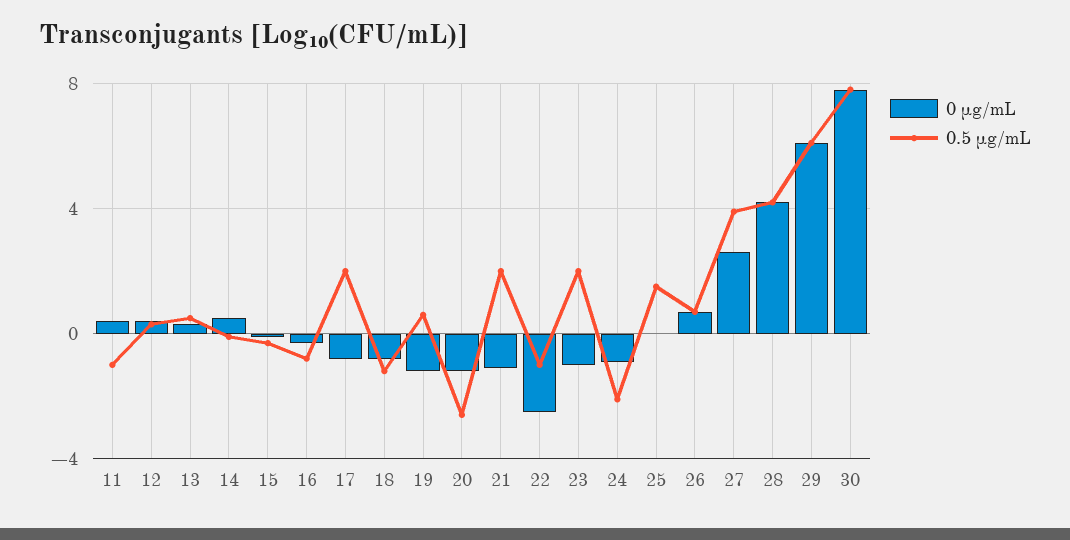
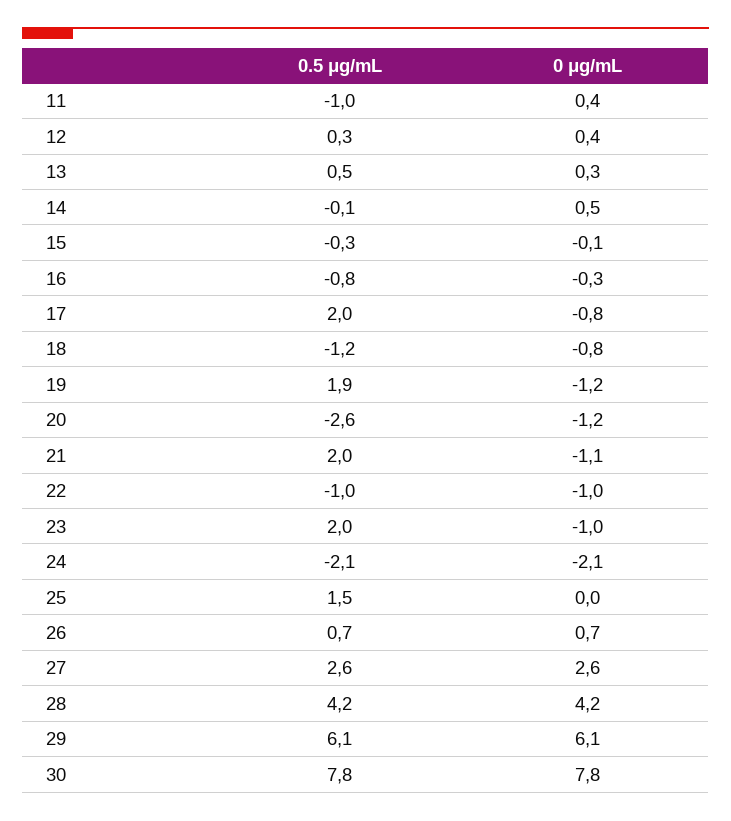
  {
    "0 μg/mL": {
      "11": 0.4,
      "12": 0.4,
      "13": 0.3,
      "14": 0.5,
      "15": -0.1,
      "16": -0.3,
      "17": -0.8,
      "18": -0.8,
      "19": -1.2,
      "20": -1.2,
      "21": -1.1,
-     "22": -2.5,
+     "22": -1,
      "23": -1,
-     "24": -1,
+     "24": -2.1,
      "25": 0,
      "26": 0.7,
      "27": 2.6,
      "28": 4.2,
      "29": 6.1,
      "30": 7.8
    },
    "0.5 μg/mL": {
      "11": -1,
      "12": 0.3,
      "13": 0.5,
      "14": -0.1,
      "15": -0.3,
      "16": -0.8,
      "17": 2,
      "18": -1.2,
-     "19": 0.5,
+     "19": 1.9,
      "20": -2.6,
      "21": 2,
      "22": -1,
      "23": 2,
      "24": -2.1,
      "25": 1.5,
      "26": 0.7,
-     "27": 4,
+     "27": 2.6,
      "28": 4.2,
      "29": 6.1,
      "30": 7.8
    }
  }

